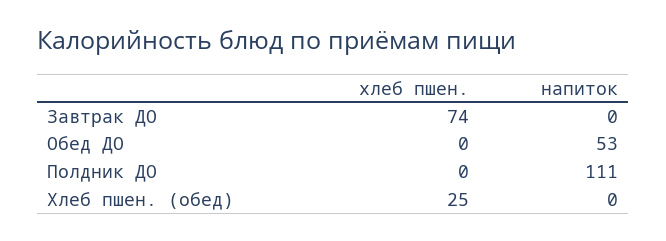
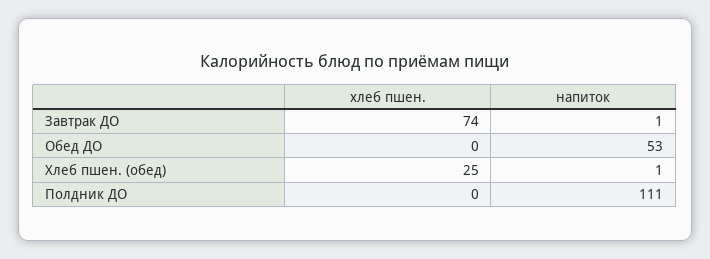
  {
    "хлеб пшен.": {
      "Завтрак ДО": 74,
      "Обед ДО": 0,
      "Полдник ДО": 0,
      "Хлеб пшен. (обед)": 25
    },
    "напиток": {
-     "Завтрак ДО": 0,
+     "Завтрак ДО": 1,
      "Обед ДО": 53,
      "Полдник ДО": 111,
-     "Хлеб пшен. (обед)": 0
+     "Хлеб пшен. (обед)": 1
    }
  }

